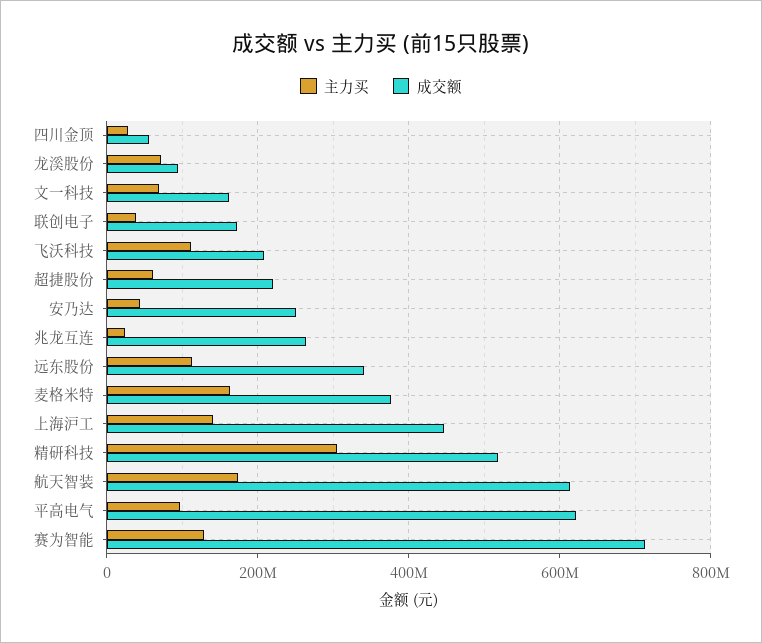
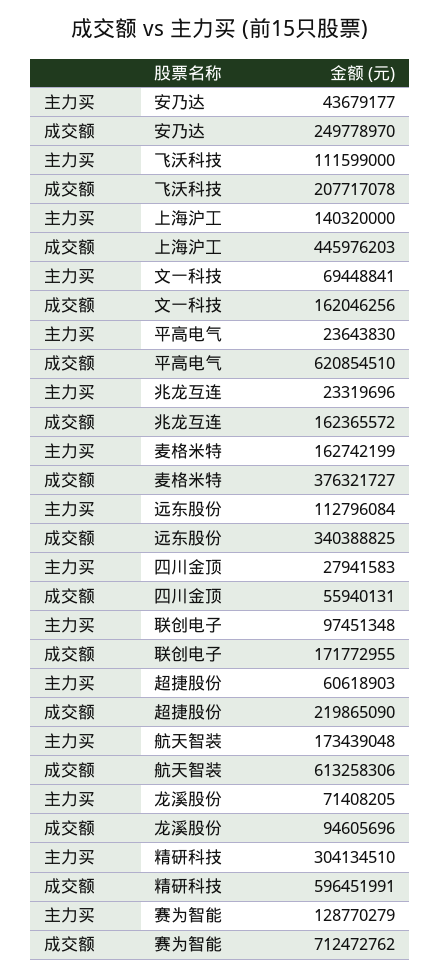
  {
    "主力买": {
      "四川金顶": 27941583,
      "龙溪股份": 71408205,
      "文一科技": 69448841,
-     "联创电子": 40000000,
+     "联创电子": 97451348,
      "飞沃科技": 111599000,
      "超捷股份": 60618903,
      "安乃达": 43679177,
      "兆龙互连": 23319696,
      "远东股份": 112796084,
      "麦格米特": 162742199,
      "上海沪工": 140320000,
      "精研科技": 304134510,
      "航天智装": 173439048,
-     "平高电气": 100000000,
+     "平高电气": 23643830,
      "赛为智能": 128770279
    },
    "成交额": {
      "四川金顶": 55940131,
      "龙溪股份": 94605696,
      "文一科技": 162046256,
      "联创电子": 171772955,
      "飞沃科技": 207717078,
      "超捷股份": 219865090,
      "安乃达": 249778970,
-     "兆龙互连": 260000000,
+     "兆龙互连": 162365572,
      "远东股份": 340388825,
      "麦格米特": 376321727,
      "上海沪工": 445976203,
-     "精研科技": 520000000,
+     "精研科技": 596451991,
      "航天智装": 613258306,
      "平高电气": 620854510,
      "赛为智能": 712472762
    }
  }

